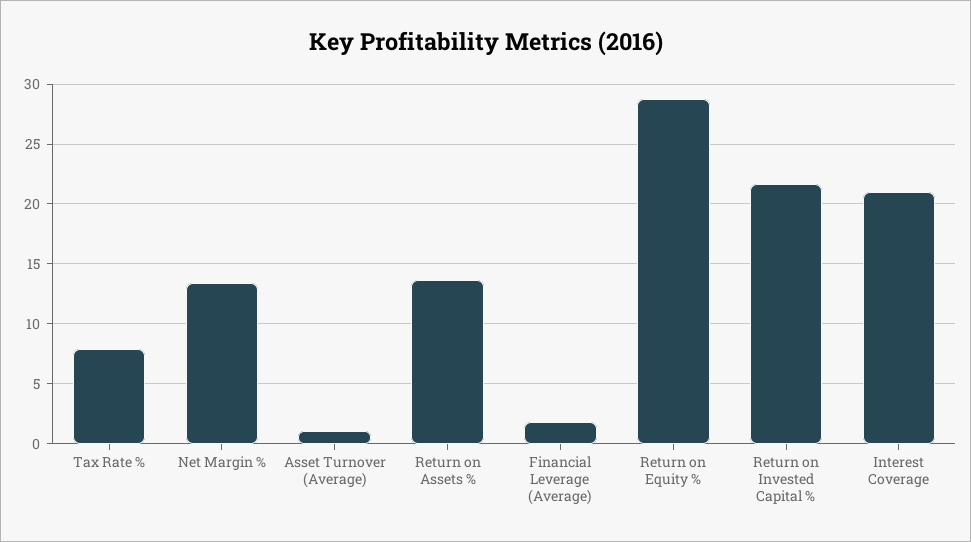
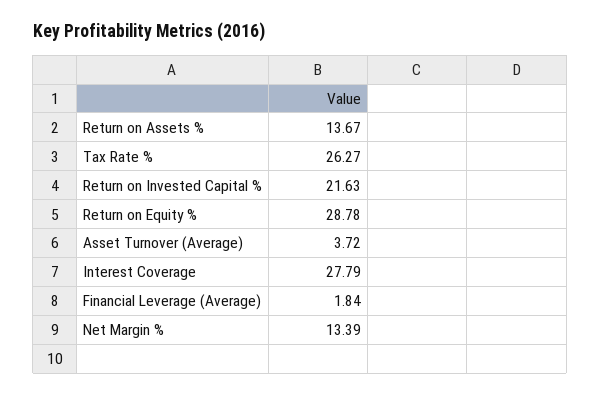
  {
-   "Tax Rate %": 8,
+   "Tax Rate %": 26.27,
    "Net Margin %": 13.39,
-   "Asset Turnover (Average)": 1,
+   "Asset Turnover (Average)": 3.72,
    "Return on Assets %": 13.67,
    "Financial Leverage (Average)": 1.84,
    "Return on Equity %": 28.78,
    "Return on Invested Capital %": 21.63,
-   "Interest Coverage": 21
+   "Interest Coverage": 27.79
  }

